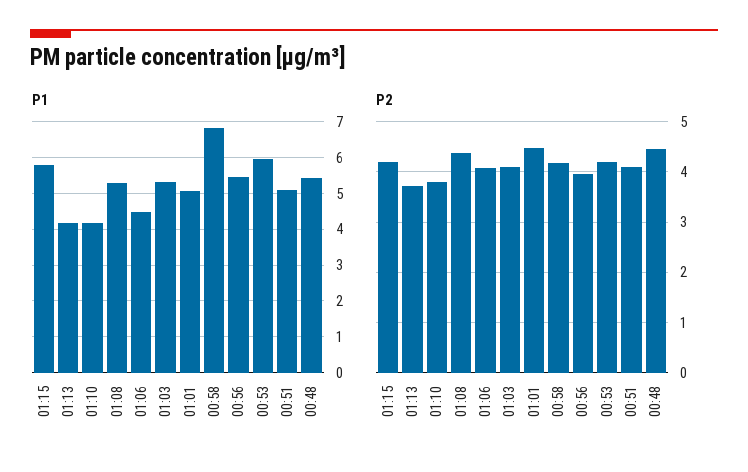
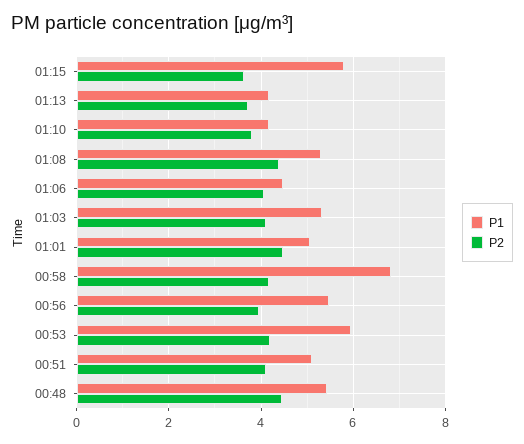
  {
    "P1": {
      "01:15": 5.8,
      "01:13": 4.2,
      "01:10": 4.2,
      "01:08": 5.4,
      "01:06": 4.4,
      "01:03": 5.4,
      "01:01": 5,
      "00:58": 6.8,
      "00:56": 5.4,
      "00:53": 6,
      "00:51": 5.2,
      "00:48": 5.4
    },
    "P2": {
-     "01:15": 4.2,
+     "01:15": 3.6,
      "01:13": 3.8,
      "01:10": 3.8,
      "01:08": 4.4,
      "01:06": 4,
      "01:03": 4.2,
      "01:01": 4.4,
      "00:58": 4.2,
      "00:56": 4,
      "00:53": 4.2,
      "00:51": 4.2,
      "00:48": 4.4
    }
  }

